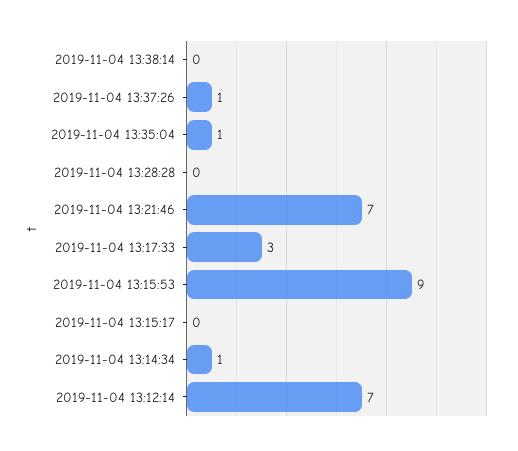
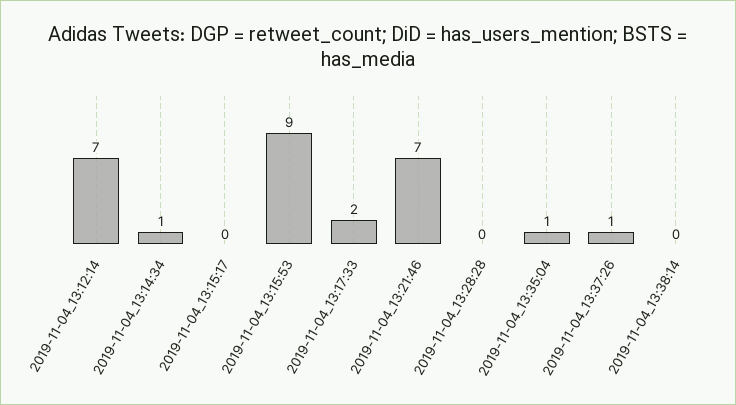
  {
    "2019-11-04 13:38:14": 0,
    "2019-11-04 13:37:26": 1,
    "2019-11-04 13:35:04": 1,
    "2019-11-04 13:28:28": 0,
    "2019-11-04 13:21:46": 7,
-   "2019-11-04 13:17:33": 3,
+   "2019-11-04 13:17:33": 2,
    "2019-11-04 13:15:53": 9,
    "2019-11-04 13:15:17": 0,
    "2019-11-04 13:14:34": 1,
    "2019-11-04 13:12:14": 7
  }

